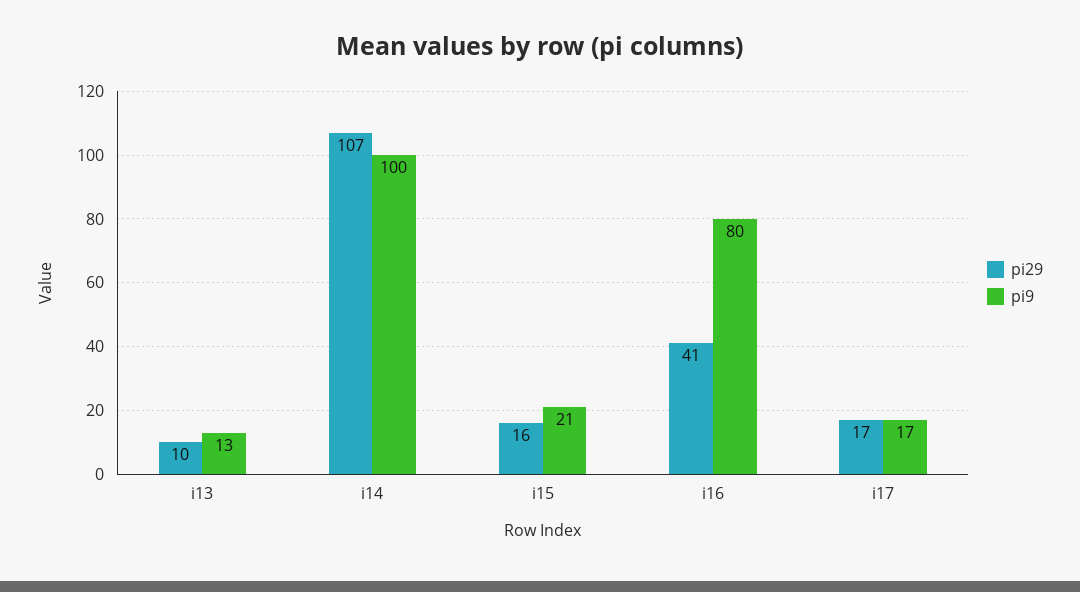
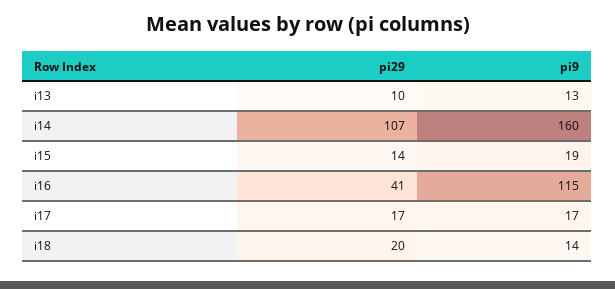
  {
    "pi29": {
      "i13": 10,
      "i14": 107,
-     "i15": 16,
+     "i15": 14,
      "i16": 41,
-     "i17": 17
+     "i17": 17,
+     "i18": 20
    },
    "pi9": {
      "i13": 13,
-     "i14": 100,
+     "i14": 160,
-     "i15": 21,
+     "i15": 19,
-     "i16": 80,
+     "i16": 115,
-     "i17": 17
+     "i17": 17,
+     "i18": 14
    }
  }

